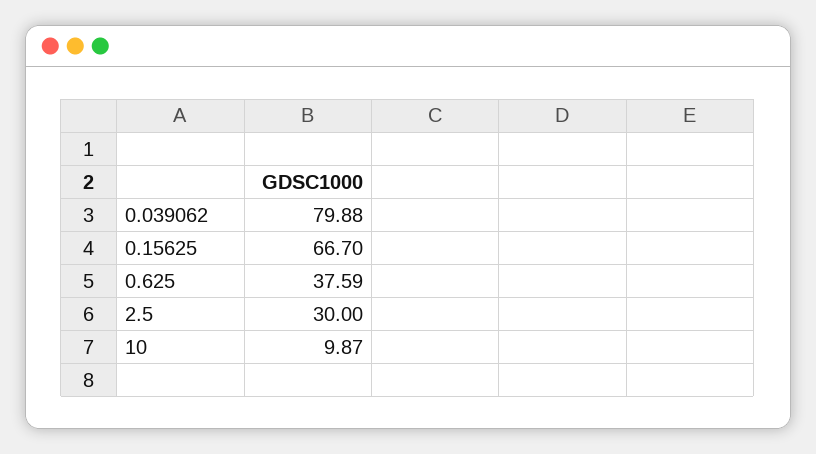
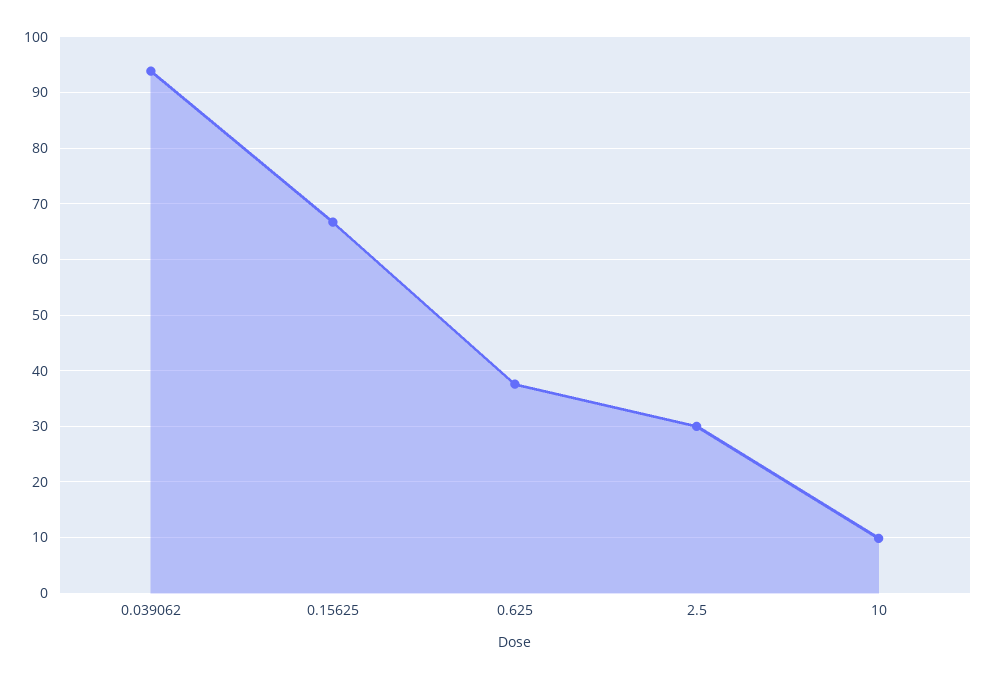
  {
-   "0.039062": 79.88,
+   "0.039062": 94,
    "0.15625": 66.7,
    "0.625": 37.59,
    "2.5": 30,
    "10": 9.87
  }

